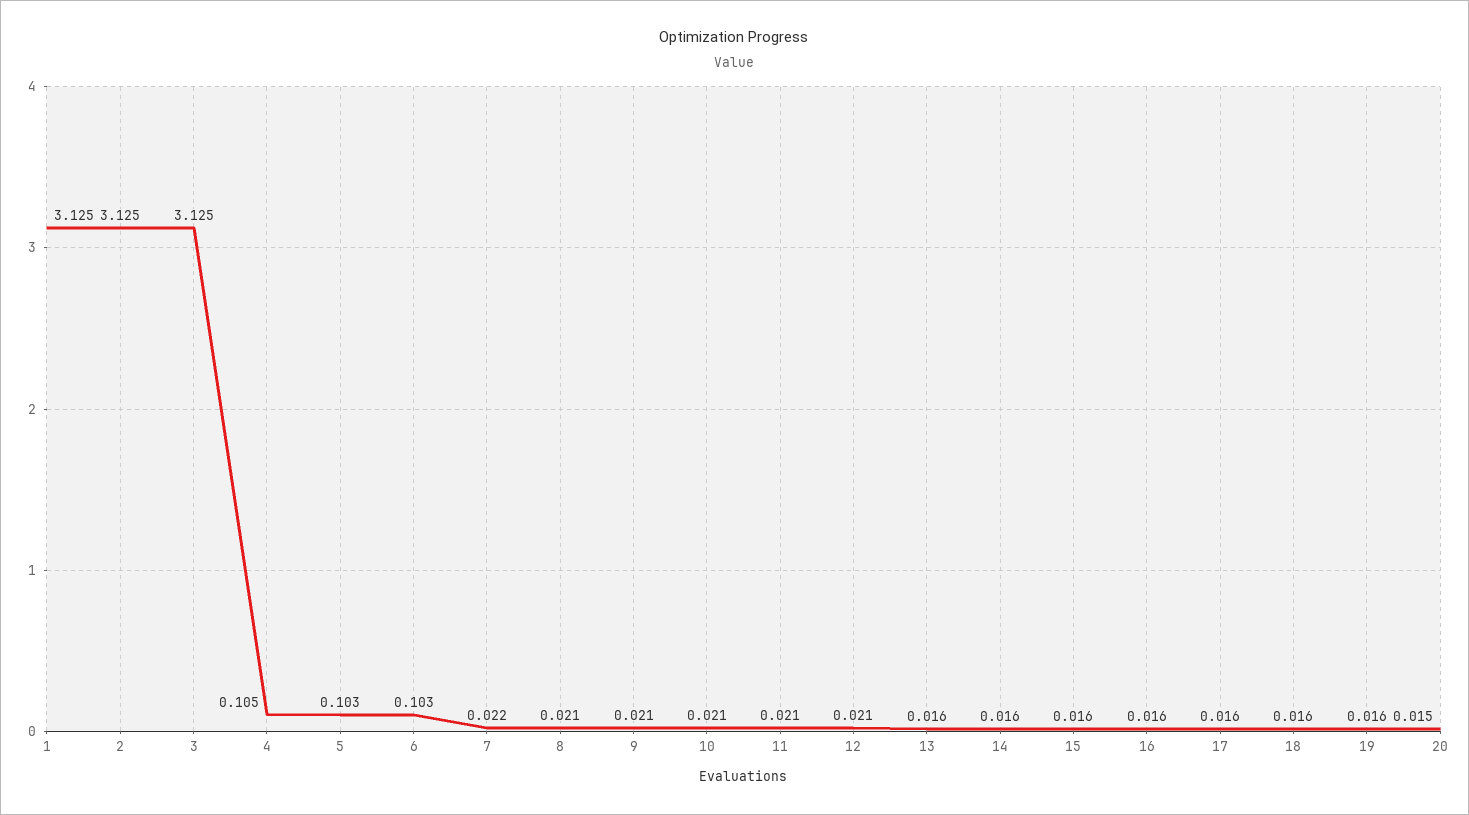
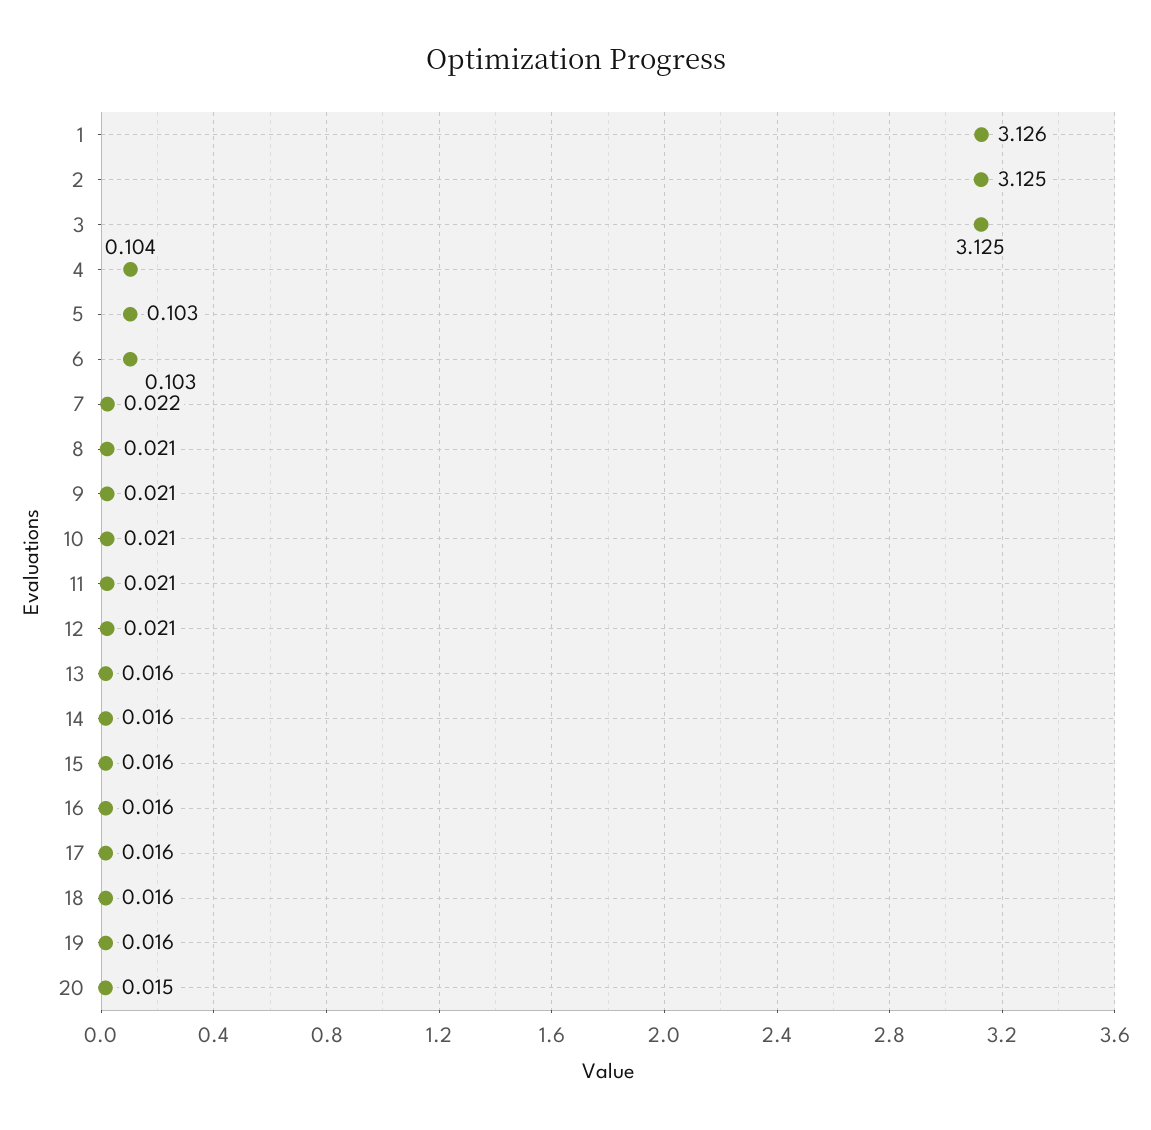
  {
-   "1": 3.125,
+   "1": 3.126,
    "2": 3.125,
    "3": 3.125,
-   "4": 0.105,
+   "4": 0.104,
    "5": 0.103,
    "6": 0.103,
    "7": 0.022,
    "8": 0.021,
    "9": 0.021,
    "10": 0.021,
    "11": 0.021,
    "12": 0.021,
    "13": 0.016,
    "14": 0.016,
    "15": 0.016,
    "16": 0.016,
    "17": 0.016,
    "18": 0.016,
    "19": 0.016,
    "20": 0.015
  }

